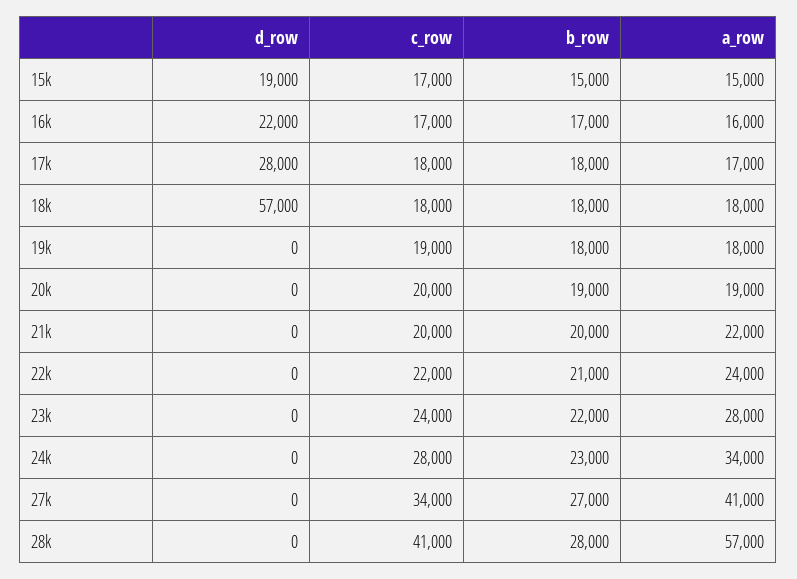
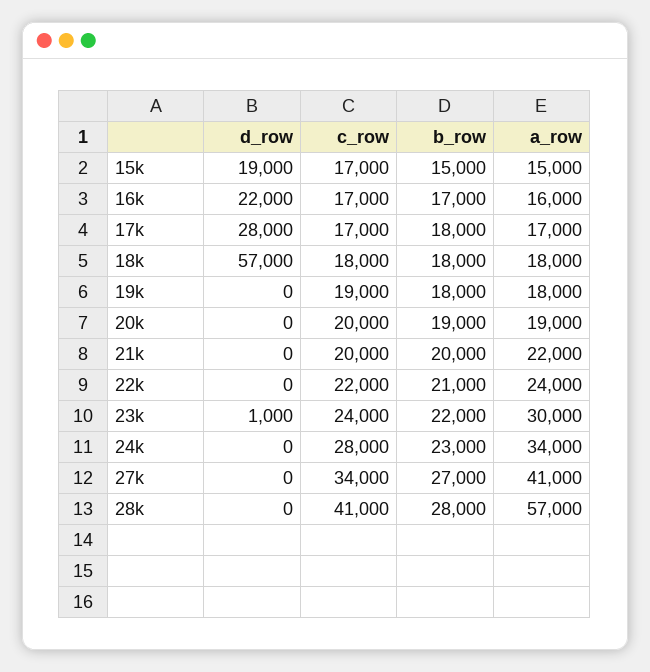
  {
    "d_row": {
      "15k": 19000,
      "16k": 22000,
      "17k": 28000,
      "18k": 57000,
      "19k": 0,
      "20k": 0,
      "21k": 0,
      "22k": 0,
-     "23k": 0,
+     "23k": 1000,
      "24k": 0,
      "27k": 0,
      "28k": 0
    },
    "c_row": {
      "15k": 17000,
      "16k": 17000,
-     "17k": 18000,
+     "17k": 17000,
      "18k": 18000,
      "19k": 19000,
      "20k": 20000,
      "21k": 20000,
      "22k": 22000,
      "23k": 24000,
      "24k": 28000,
      "27k": 34000,
      "28k": 41000
    },
    "b_row": {
      "15k": 15000,
      "16k": 17000,
      "17k": 18000,
      "18k": 18000,
      "19k": 18000,
      "20k": 19000,
      "21k": 20000,
      "22k": 21000,
      "23k": 22000,
      "24k": 23000,
      "27k": 27000,
      "28k": 28000
    },
    "a_row": {
      "15k": 15000,
      "16k": 16000,
      "17k": 17000,
      "18k": 18000,
      "19k": 18000,
      "20k": 19000,
      "21k": 22000,
      "22k": 24000,
-     "23k": 28000,
+     "23k": 30000,
      "24k": 34000,
      "27k": 41000,
      "28k": 57000
    }
  }

